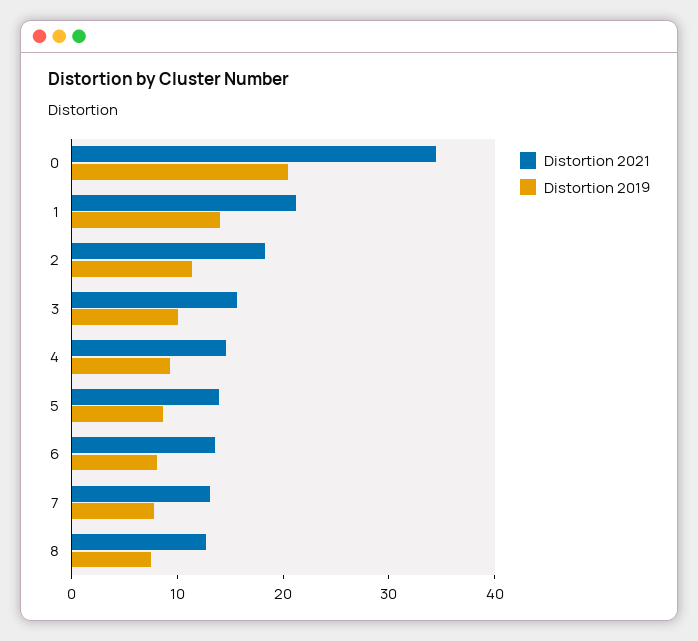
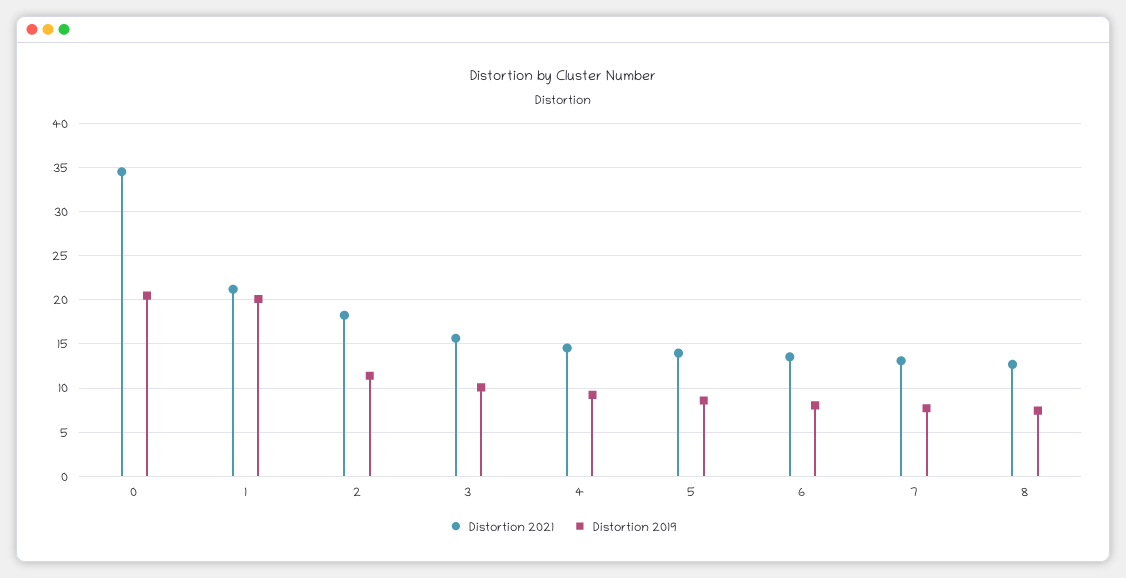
  {
    "Distortion 2021": {
      "0": 34,
      "1": 21,
      "2": 18,
      "3": 16,
      "4": 15,
      "5": 14,
      "6": 14,
      "7": 13,
      "8": 13
    },
    "Distortion 2019": {
      "0": 20,
-     "1": 14,
+     "1": 20,
      "2": 11,
      "3": 10,
      "4": 9,
      "5": 9,
      "6": 8,
      "7": 8,
      "8": 7
    }
  }

